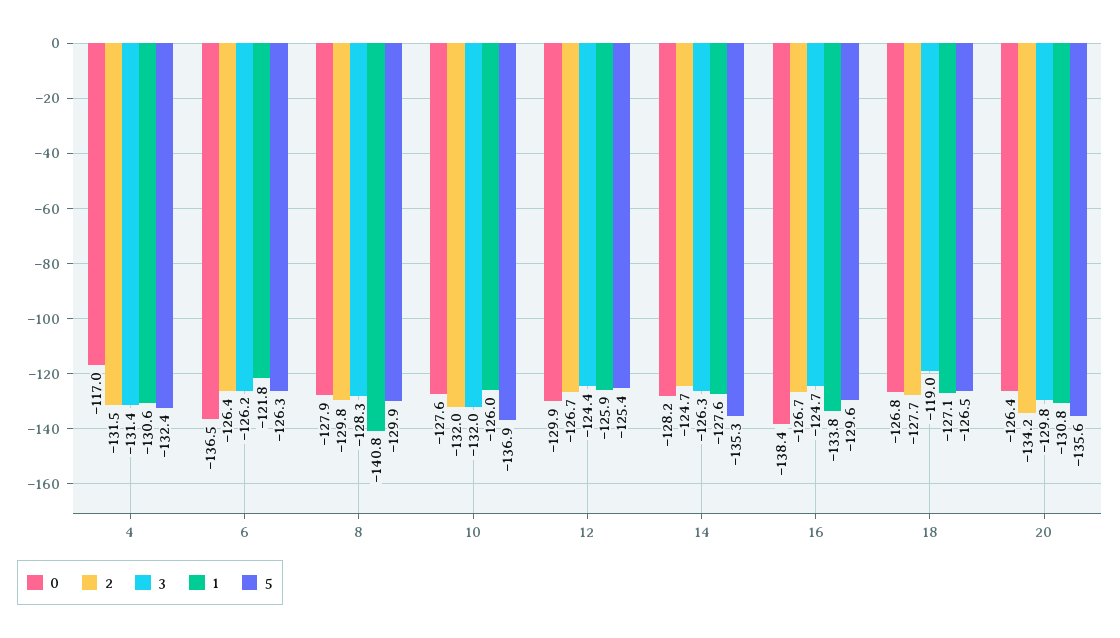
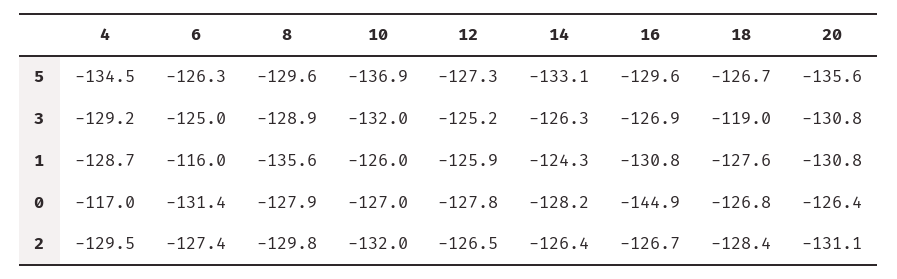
  {
    "0": {
      "4": -117,
-     "6": -136.5,
+     "6": -131.4,
      "8": -127.9,
-     "10": -127.6,
+     "10": -127,
-     "12": -129.9,
+     "12": -127.8,
      "14": -128.2,
-     "16": -138.4,
+     "16": -144.9,
      "18": -126.8,
      "20": -126.4
    },
    "2": {
-     "4": -131.5,
+     "4": -129.5,
-     "6": -126.4,
+     "6": -127.4,
      "8": -129.8,
      "10": -132,
-     "12": -126.7,
+     "12": -126.5,
-     "14": -124.7,
+     "14": -126.4,
      "16": -126.7,
-     "18": -127.7,
+     "18": -128.4,
-     "20": -134.2
+     "20": -131.1
    },
    "3": {
-     "4": -131.4,
+     "4": -129.2,
-     "6": -126.2,
+     "6": -125,
-     "8": -128.3,
+     "8": -128.9,
      "10": -132,
-     "12": -124.4,
+     "12": -125.2,
      "14": -126.3,
-     "16": -124.7,
+     "16": -126.9,
      "18": -119,
-     "20": -129.8
+     "20": -130.8
    },
    "1": {
-     "4": -130.6,
+     "4": -128.7,
-     "6": -121.8,
+     "6": -116,
-     "8": -140.8,
+     "8": -135.6,
      "10": -126,
      "12": -125.9,
-     "14": -127.6,
+     "14": -124.3,
-     "16": -133.8,
+     "16": -130.8,
-     "18": -127.1,
+     "18": -127.6,
      "20": -130.8
    },
    "5": {
-     "4": -132.4,
+     "4": -134.5,
      "6": -126.3,
-     "8": -129.9,
+     "8": -129.6,
      "10": -136.9,
-     "12": -125.4,
+     "12": -127.3,
-     "14": -135.3,
+     "14": -133.1,
      "16": -129.6,
-     "18": -126.5,
+     "18": -126.7,
      "20": -135.6
    }
  }

